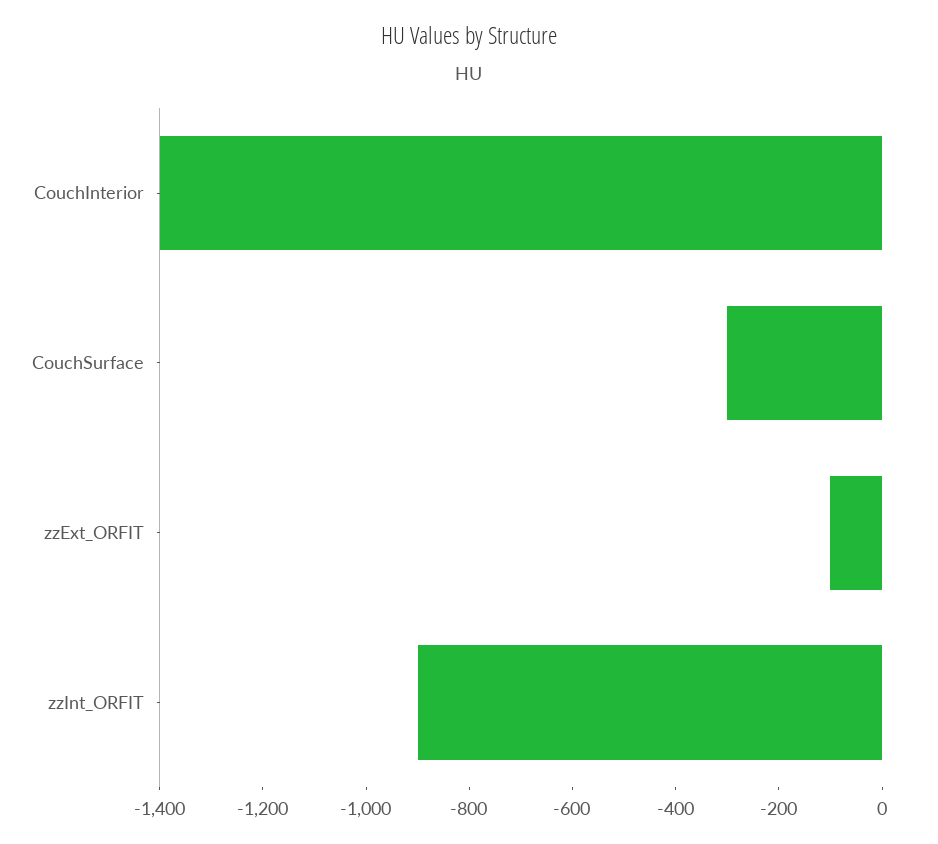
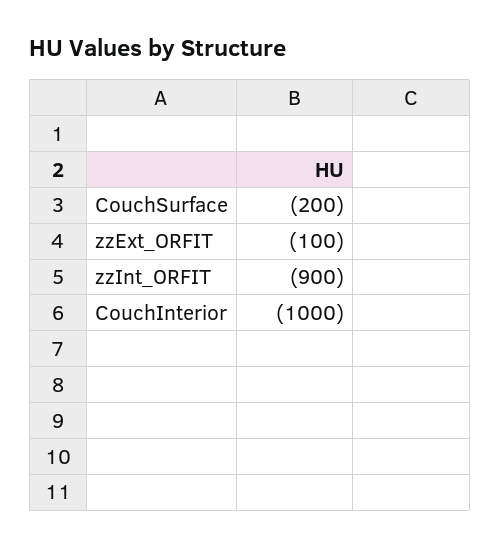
  {
-   "CouchInterior": -1400,
+   "CouchInterior": -1000,
-   "CouchSurface": -300,
+   "CouchSurface": -200,
    "zzExt_ORFIT": -100,
    "zzInt_ORFIT": -900
  }

